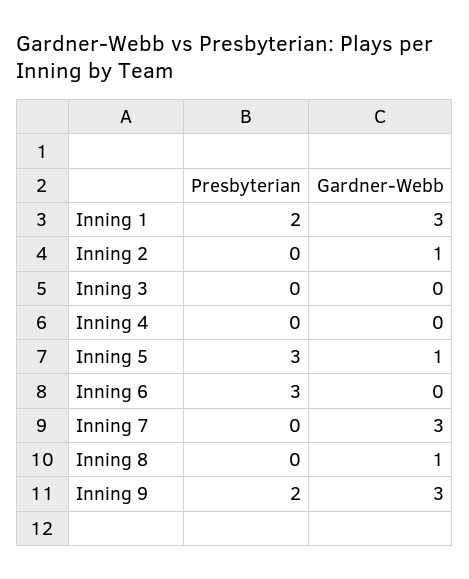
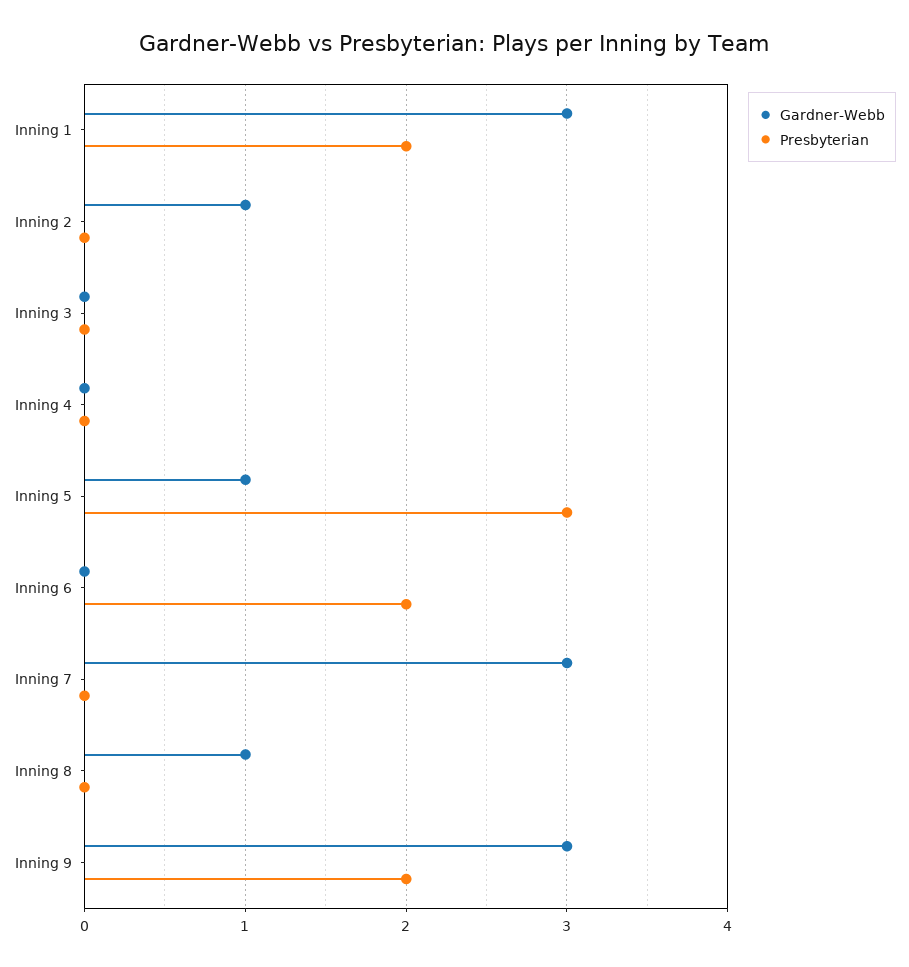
  {
    "Presbyterian": {
      "Inning 1": 2,
      "Inning 2": 0,
      "Inning 3": 0,
      "Inning 4": 0,
      "Inning 5": 3,
-     "Inning 6": 3,
+     "Inning 6": 2,
      "Inning 7": 0,
      "Inning 8": 0,
      "Inning 9": 2
    },
    "Gardner-Webb": {
      "Inning 1": 3,
      "Inning 2": 1,
      "Inning 3": 0,
      "Inning 4": 0,
      "Inning 5": 1,
      "Inning 6": 0,
      "Inning 7": 3,
      "Inning 8": 1,
      "Inning 9": 3
    }
  }

